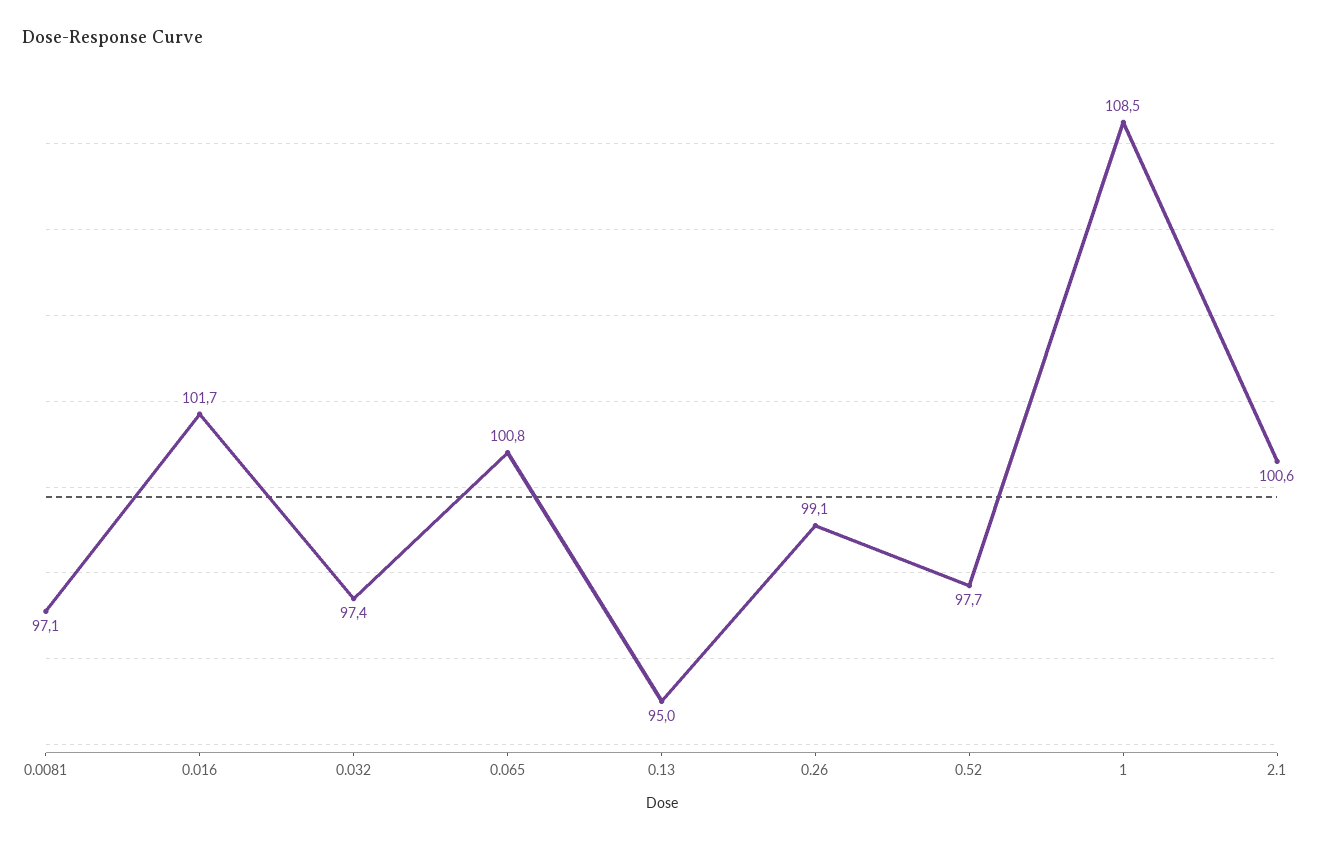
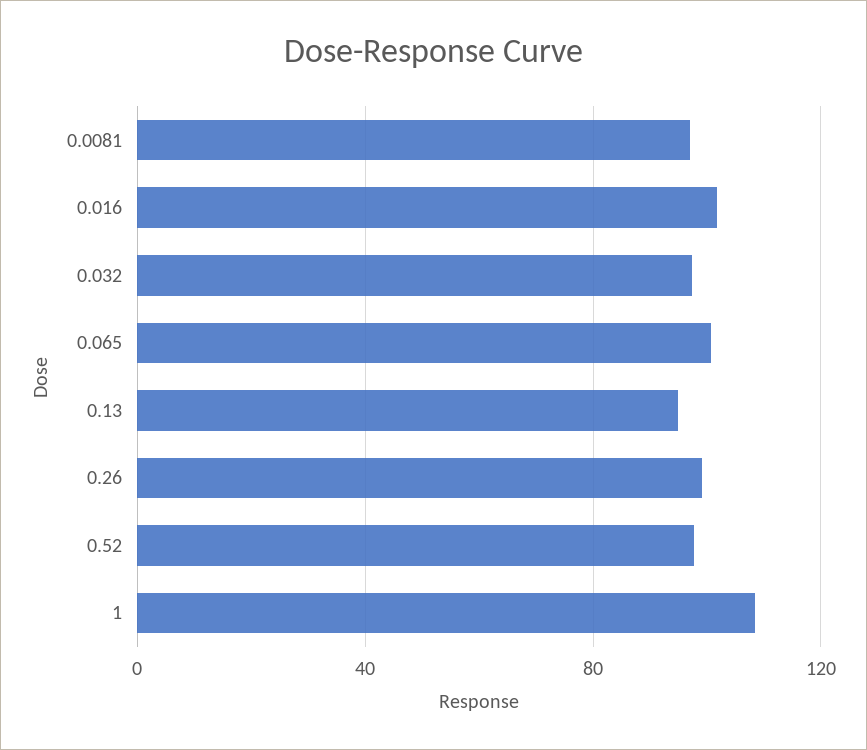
  {
    "0.0081": 97.1,
    "0.016": 101.7,
    "0.032": 97.4,
    "0.065": 100.8,
    "0.13": 95,
    "0.26": 99.1,
    "0.52": 97.7,
-   "1": 108.5,
+   "1": 108.5
-   "2.1": 100.6
  }

